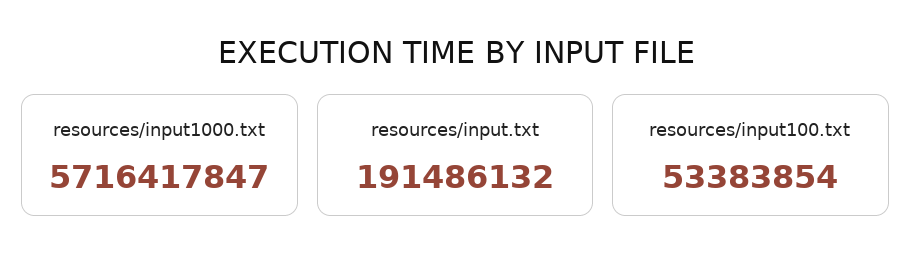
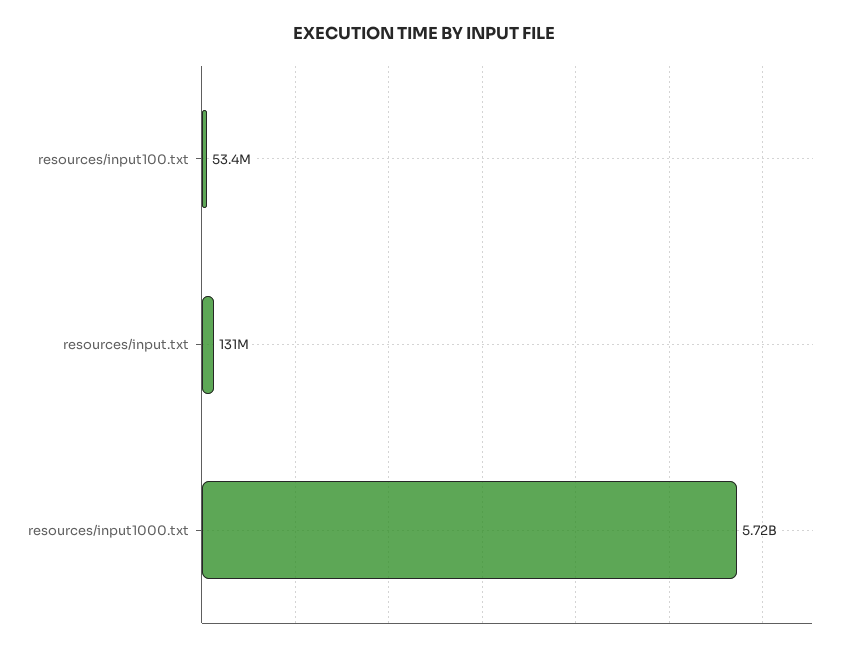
  {
    "resources/input1000.txt": 5716417847,
-   "resources/input.txt": 191486132,
+   "resources/input.txt": 131000000,
    "resources/input100.txt": 53383854
  }

